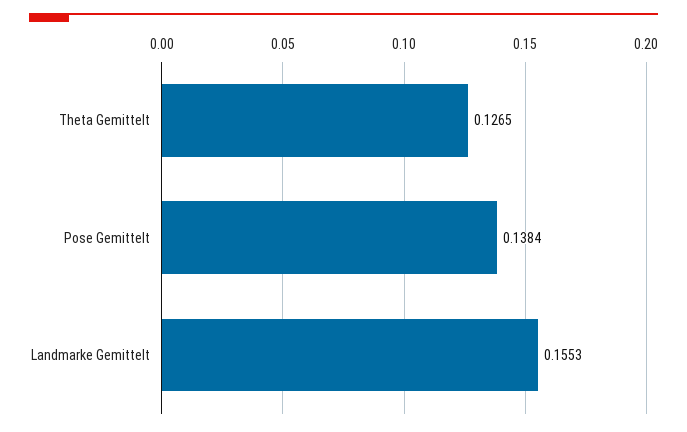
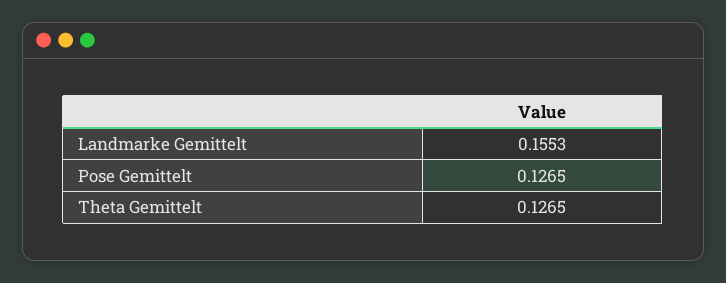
  {
    "Theta Gemittelt": 0.1265,
-   "Pose Gemittelt": 0.1384,
+   "Pose Gemittelt": 0.1265,
    "Landmarke Gemittelt": 0.1553
  }

